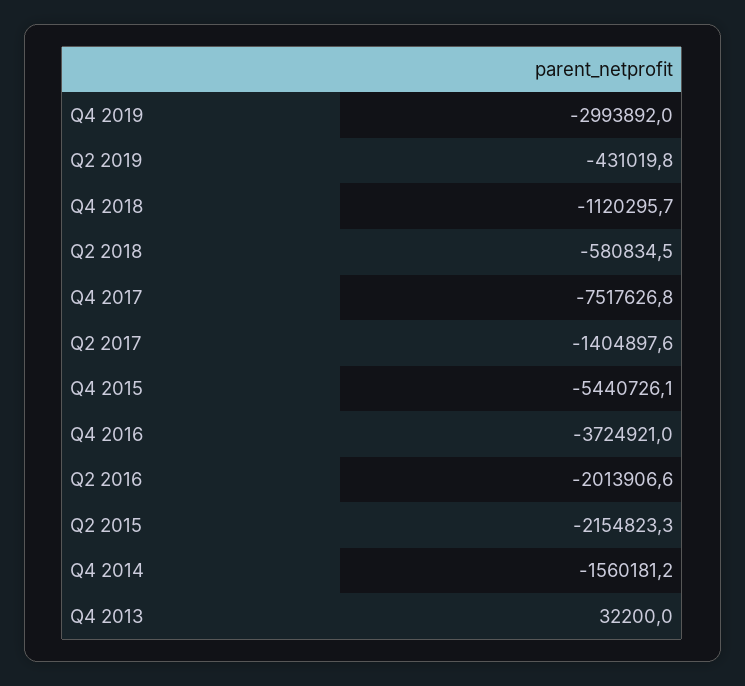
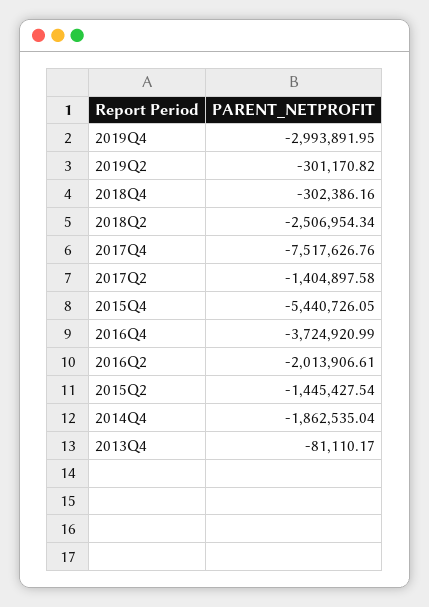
  {
    "Q4 2019": -2993891.95,
-   "Q2 2019": -431019.8,
+   "Q2 2019": -301170.82,
-   "Q4 2018": -1120295.7,
+   "Q4 2018": -302386.16,
-   "Q2 2018": -580834.5,
+   "Q2 2018": -2506954.34,
    "Q4 2017": -7517626.76,
    "Q2 2017": -1404897.58,
    "Q4 2015": -5440726.05,
    "Q4 2016": -3724920.99,
    "Q2 2016": -2013906.61,
-   "Q2 2015": -2154823.3,
+   "Q2 2015": -1445427.54,
-   "Q4 2014": -1560181.2,
+   "Q4 2014": -1862535.04,
-   "Q4 2013": 32200
+   "Q4 2013": -81110.17
  }

